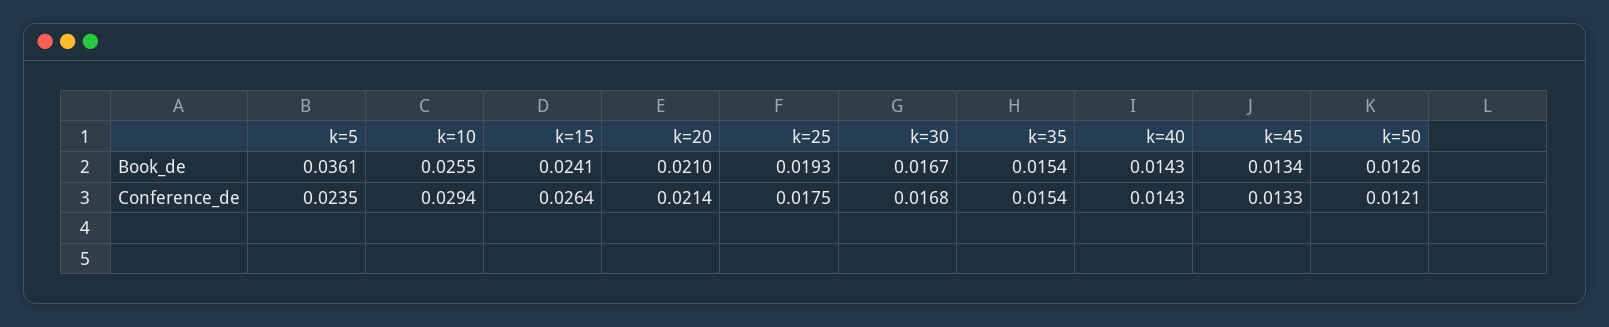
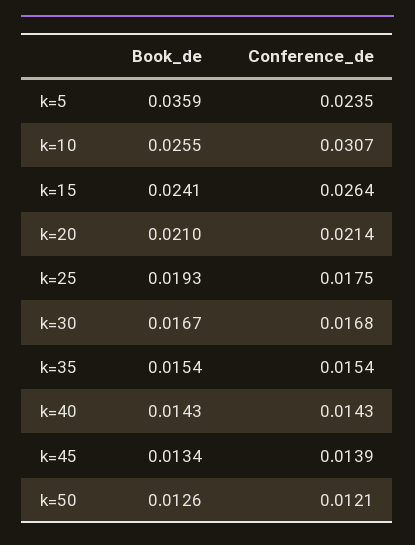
  {
    "k=5": {
-     "Book_de": 0.0361,
+     "Book_de": 0.0359,
      "Conference_de": 0.0235
    },
    "k=10": {
      "Book_de": 0.0255,
-     "Conference_de": 0.0294
+     "Conference_de": 0.0307
    },
    "k=15": {
      "Book_de": 0.0241,
      "Conference_de": 0.0264
    },
    "k=20": {
      "Book_de": 0.021,
      "Conference_de": 0.0214
    },
    "k=25": {
      "Book_de": 0.0193,
      "Conference_de": 0.0175
    },
    "k=30": {
      "Book_de": 0.0167,
      "Conference_de": 0.0168
    },
    "k=35": {
      "Book_de": 0.0154,
      "Conference_de": 0.0154
    },
    "k=40": {
      "Book_de": 0.0143,
      "Conference_de": 0.0143
    },
    "k=45": {
      "Book_de": 0.0134,
-     "Conference_de": 0.0133
+     "Conference_de": 0.0139
    },
    "k=50": {
      "Book_de": 0.0126,
      "Conference_de": 0.0121
    }
  }

